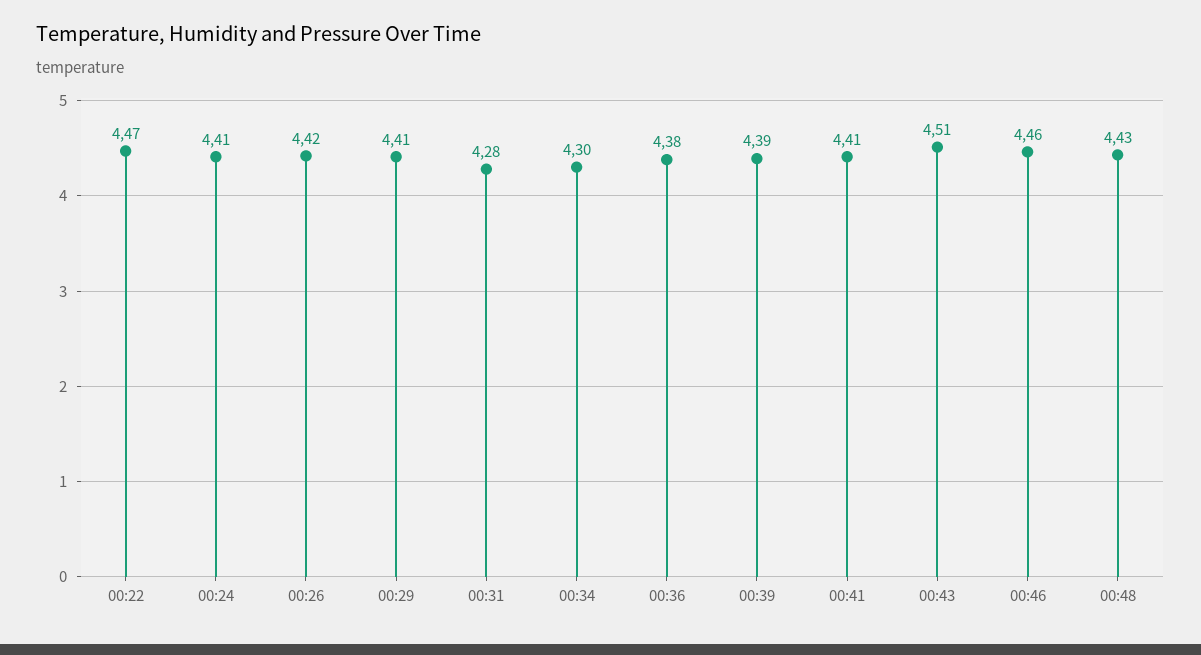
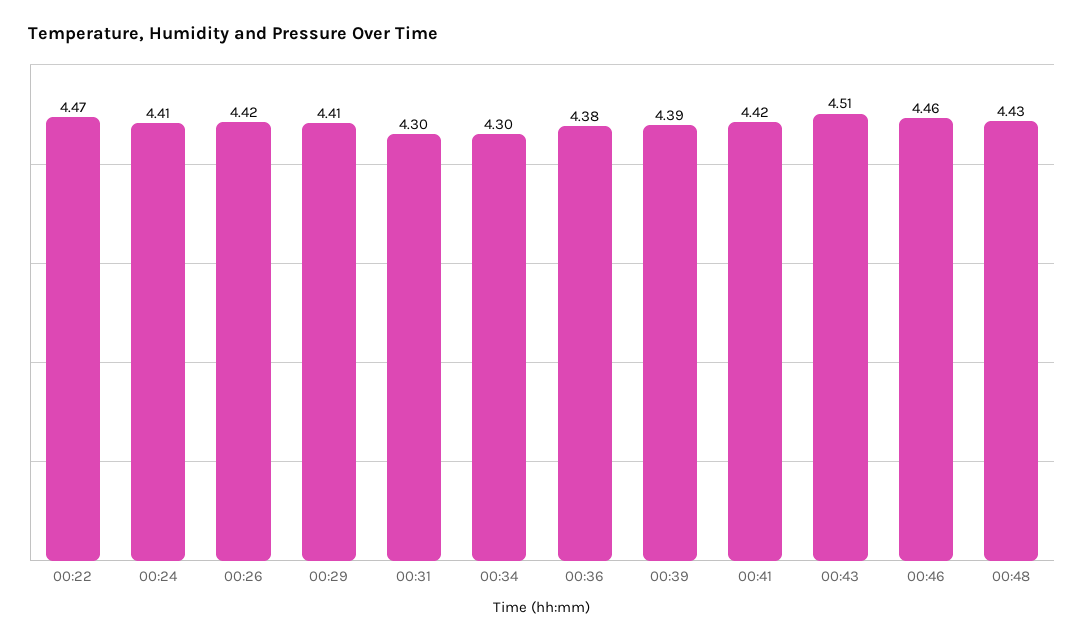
  {
    "00:22": 4.47,
    "00:24": 4.41,
    "00:26": 4.42,
    "00:29": 4.41,
-   "00:31": 4.28,
+   "00:31": 4.3,
    "00:34": 4.3,
    "00:36": 4.38,
    "00:39": 4.39,
-   "00:41": 4.41,
+   "00:41": 4.42,
    "00:43": 4.51,
    "00:46": 4.46,
    "00:48": 4.43
  }

